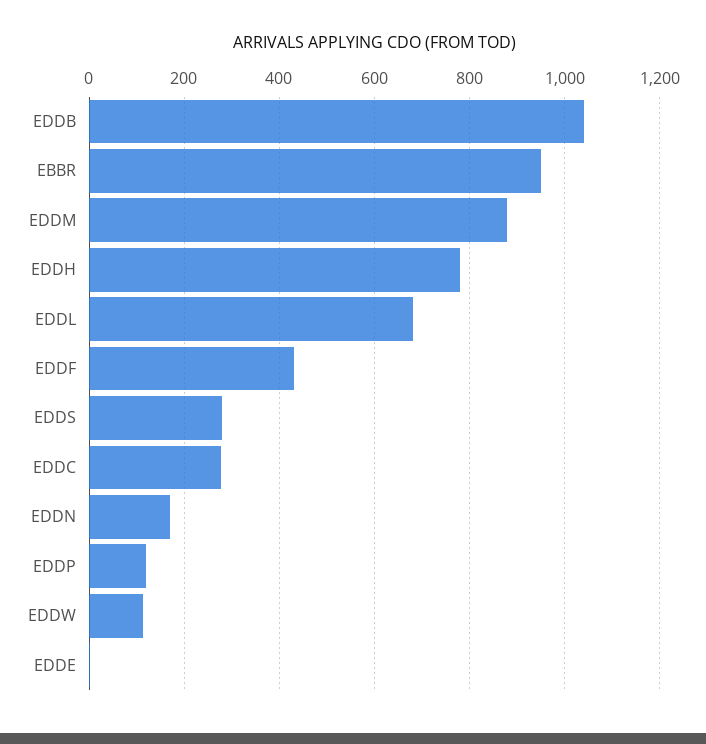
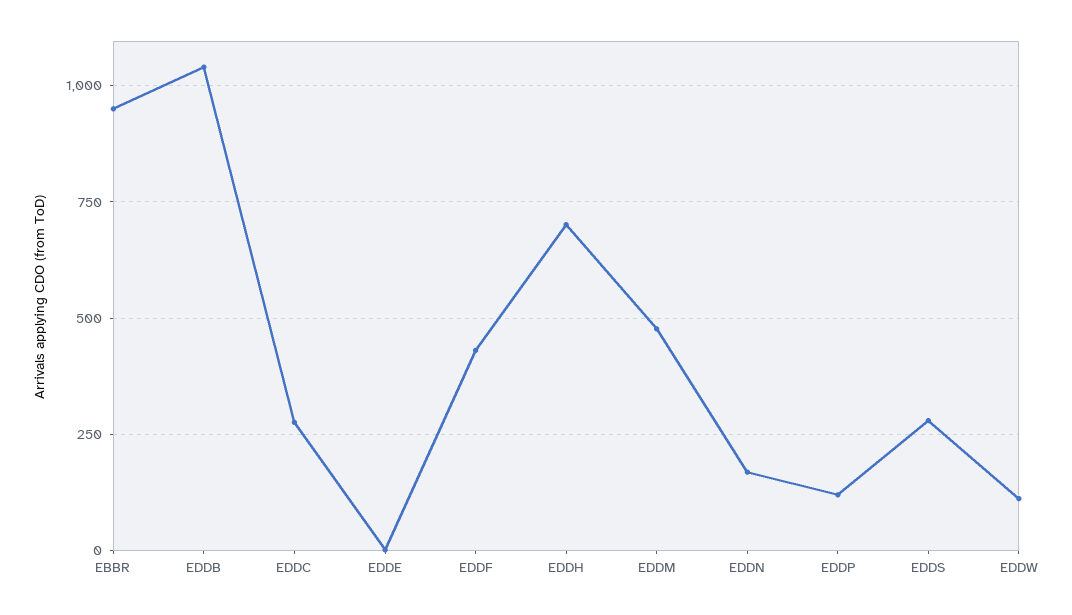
  {
    "EDDB": 1040,
    "EBBR": 960,
-   "EDDM": 880,
+   "EDDM": 475,
-   "EDDH": 780,
+   "EDDH": 700,
-   "EDDL": 680,
    "EDDF": 440,
    "EDDS": 280,
    "EDDC": 280,
    "EDDN": 160,
    "EDDP": 120,
    "EDDW": 120,
    "EDDE": 0
  }

